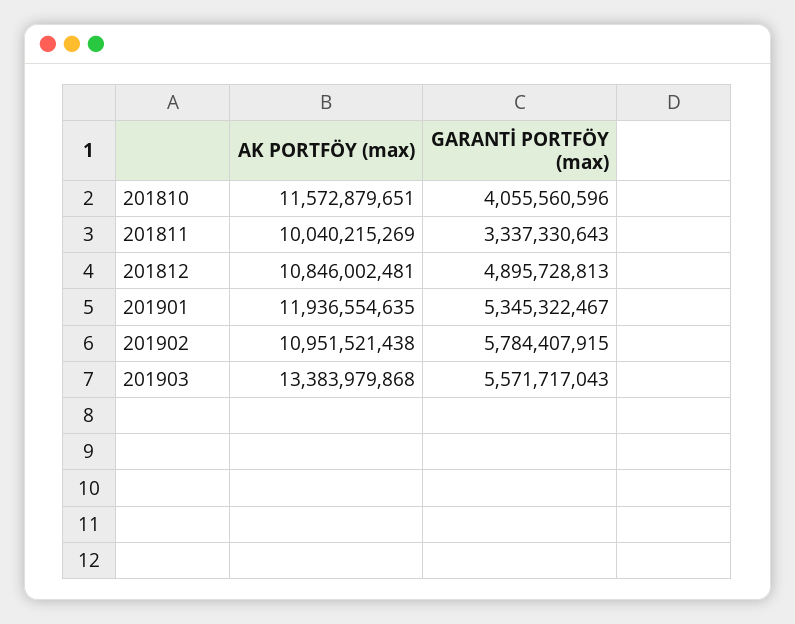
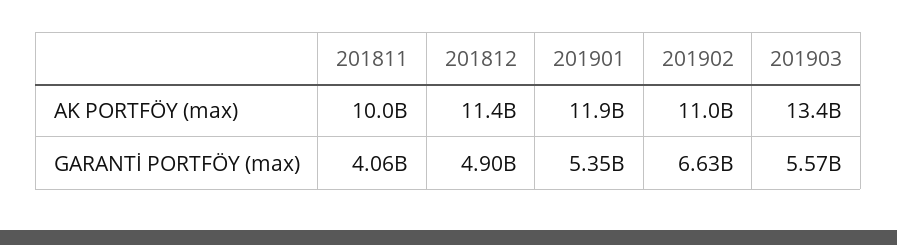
  {
    "AK PORTFÖY (max)": {
-     "201810": 11572879651,
      "201811": 10040215269,
-     "201812": 10846002481,
+     "201812": 11400000000,
      "201901": 11936554635,
      "201902": 10951521438,
      "201903": 13383979868
    },
    "GARANTİ PORTFÖY (max)": {
-     "201810": 4055560596,
-     "201811": 3337330643,
+     "201811": 4060000000,
      "201812": 4895728813,
      "201901": 5345322467,
-     "201902": 5784407915,
+     "201902": 6630000000,
      "201903": 5571717043
    }
  }

